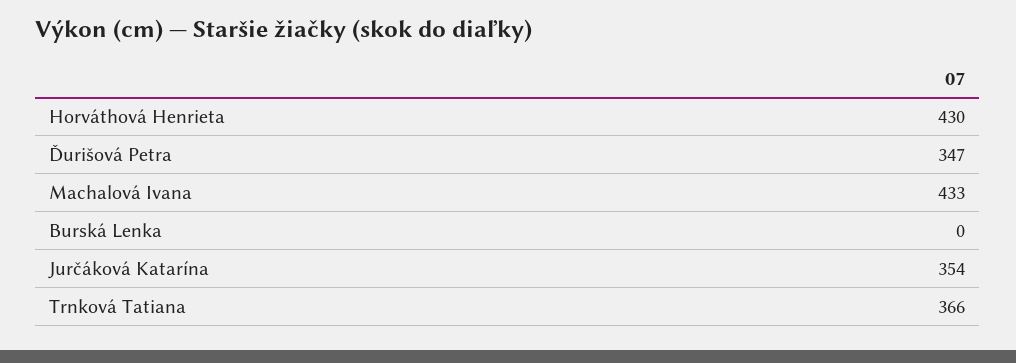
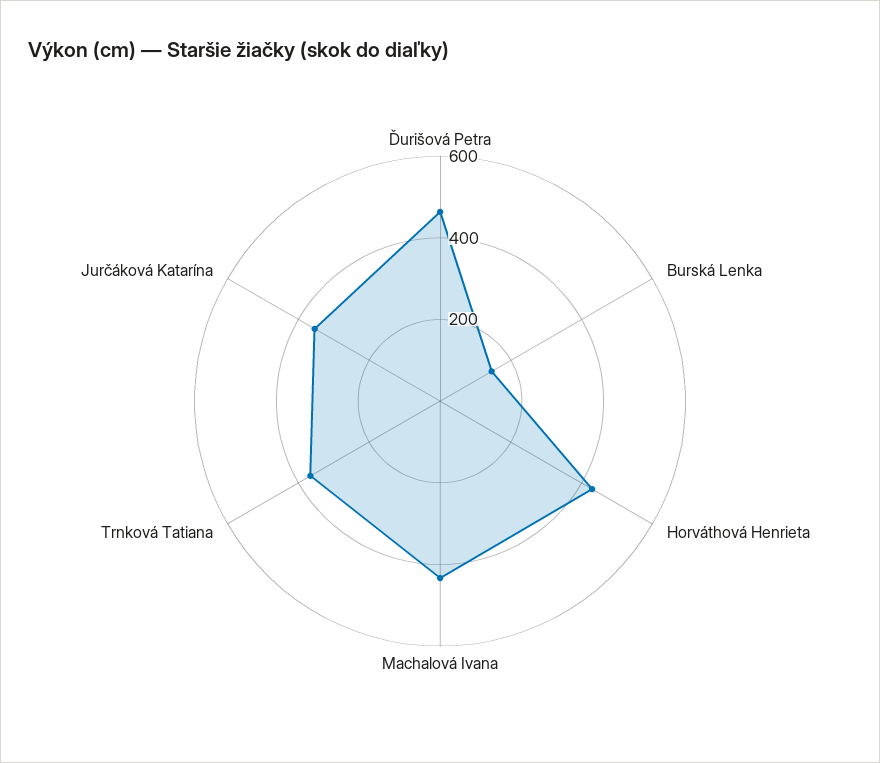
  {
    "Horváthová Henrieta": 430,
-   "Ďurišová Petra": 347,
+   "Ďurišová Petra": 450,
    "Machalová Ivana": 433,
-   "Burská Lenka": 0,
+   "Burská Lenka": 150,
    "Jurčáková Katarína": 354,
    "Trnková Tatiana": 366
  }

